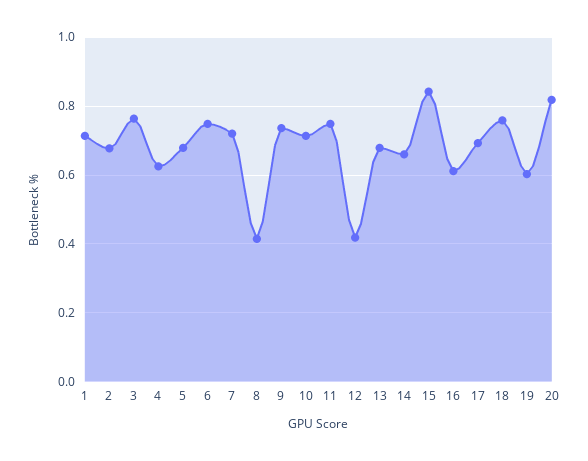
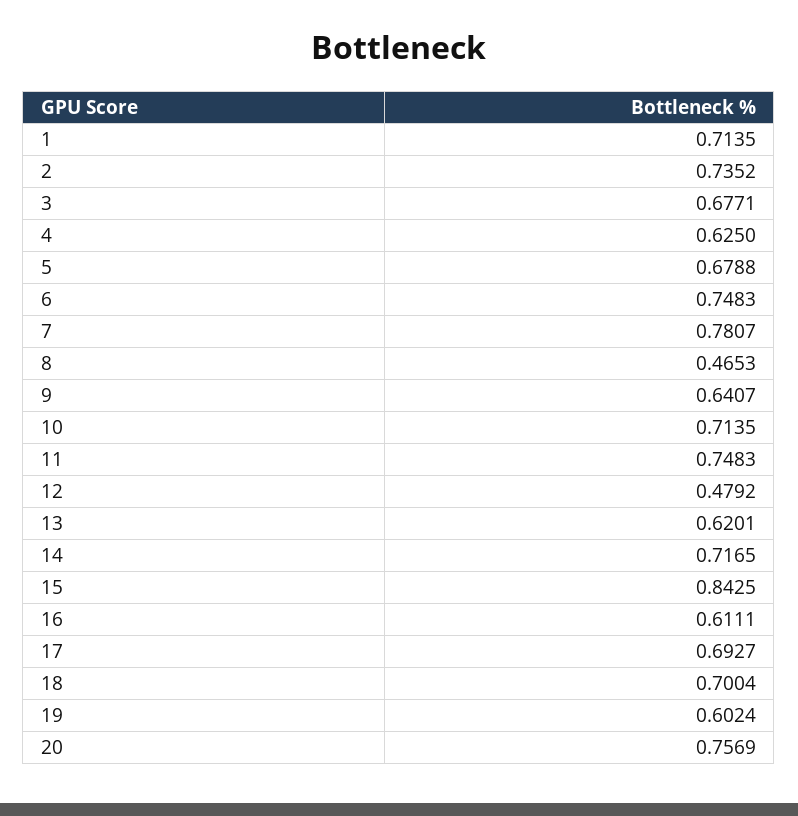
  {
    "1": 0.7135,
-   "2": 0.68,
+   "2": 0.7352,
-   "3": 0.76,
+   "3": 0.6771,
    "4": 0.625,
    "5": 0.6788,
    "6": 0.7483,
-   "7": 0.72,
+   "7": 0.7807,
-   "8": 0.42,
+   "8": 0.4653,
-   "9": 0.74,
+   "9": 0.6407,
    "10": 0.7135,
    "11": 0.7483,
-   "12": 0.42,
+   "12": 0.4792,
-   "13": 0.68,
+   "13": 0.6201,
-   "14": 0.66,
+   "14": 0.7165,
    "15": 0.8425,
    "16": 0.6111,
    "17": 0.6927,
-   "18": 0.76,
+   "18": 0.7004,
    "19": 0.6024,
-   "20": 0.82
+   "20": 0.7569
  }

